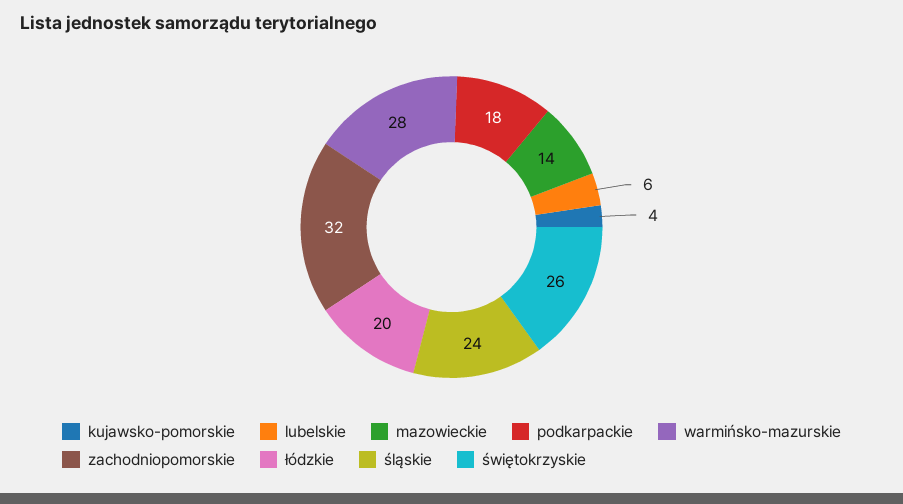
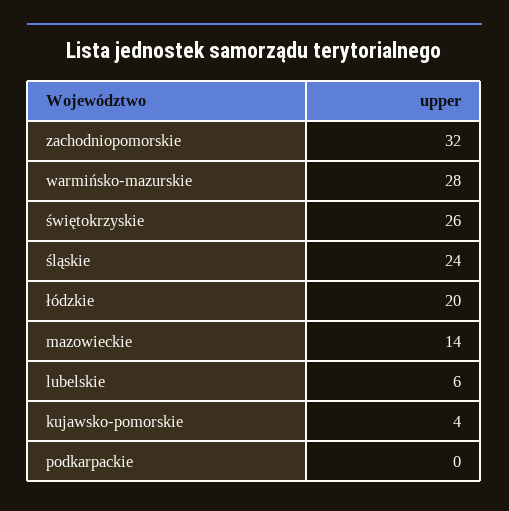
  {
    "kujawsko-pomorskie": 4,
    "lubelskie": 6,
    "mazowieckie": 14,
-   "podkarpackie": 18,
+   "podkarpackie": 0,
    "warmińsko-mazurskie": 28,
    "zachodniopomorskie": 32,
    "łódzkie": 20,
    "śląskie": 24,
    "świętokrzyskie": 26
  }

